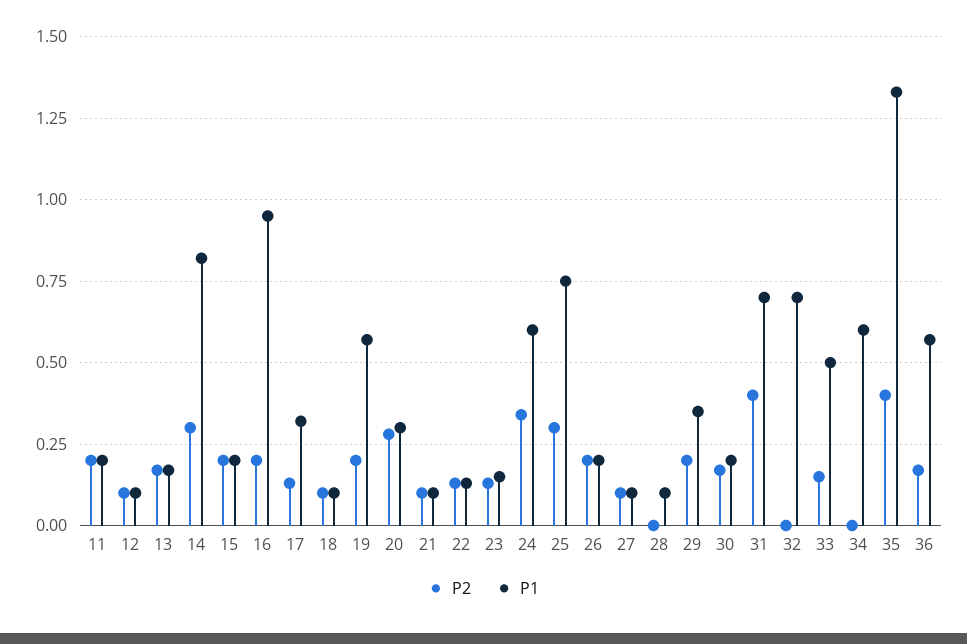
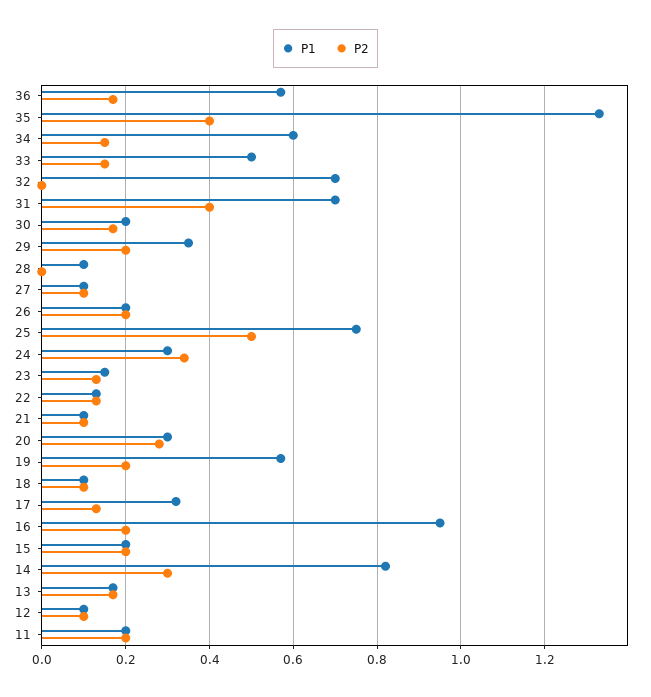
  {
    "P2": {
      "11": 0.2,
      "12": 0.1,
      "13": 0.15,
      "14": 0.3,
      "15": 0.2,
      "16": 0.2,
      "17": 0.15,
      "18": 0.1,
      "19": 0.2,
      "20": 0.3,
      "21": 0.1,
      "22": 0.15,
      "23": 0.15,
      "24": 0.35,
-     "25": 0.3,
+     "25": 0.5,
      "26": 0.2,
      "27": 0.1,
      "28": 0,
      "29": 0.2,
      "30": 0.15,
      "31": 0.4,
      "32": 0,
      "33": 0.15,
-     "34": 0,
+     "34": 0.15,
      "35": 0.4,
      "36": 0.15
    },
    "P1": {
      "11": 0.2,
      "12": 0.1,
      "13": 0.15,
      "14": 0.8,
      "15": 0.2,
      "16": 0.95,
      "17": 0.3,
      "18": 0.1,
      "19": 0.55,
      "20": 0.3,
      "21": 0.1,
      "22": 0.15,
      "23": 0.15,
-     "24": 0.6,
+     "24": 0.3,
      "25": 0.75,
      "26": 0.2,
      "27": 0.1,
      "28": 0.1,
      "29": 0.35,
      "30": 0.2,
      "31": 0.7,
      "32": 0.7,
      "33": 0.5,
      "34": 0.6,
      "35": 1.35,
      "36": 0.55
    }
  }

